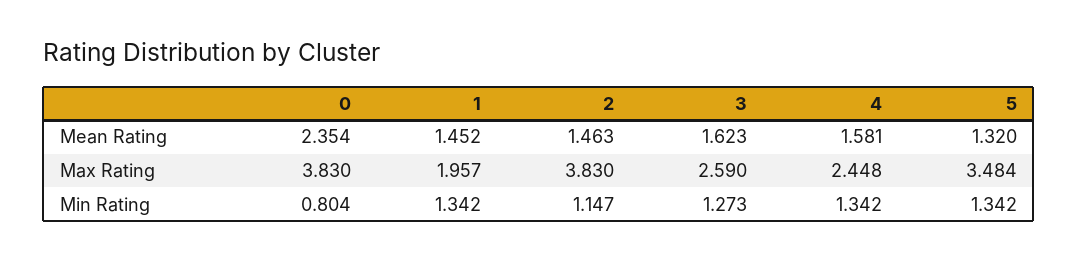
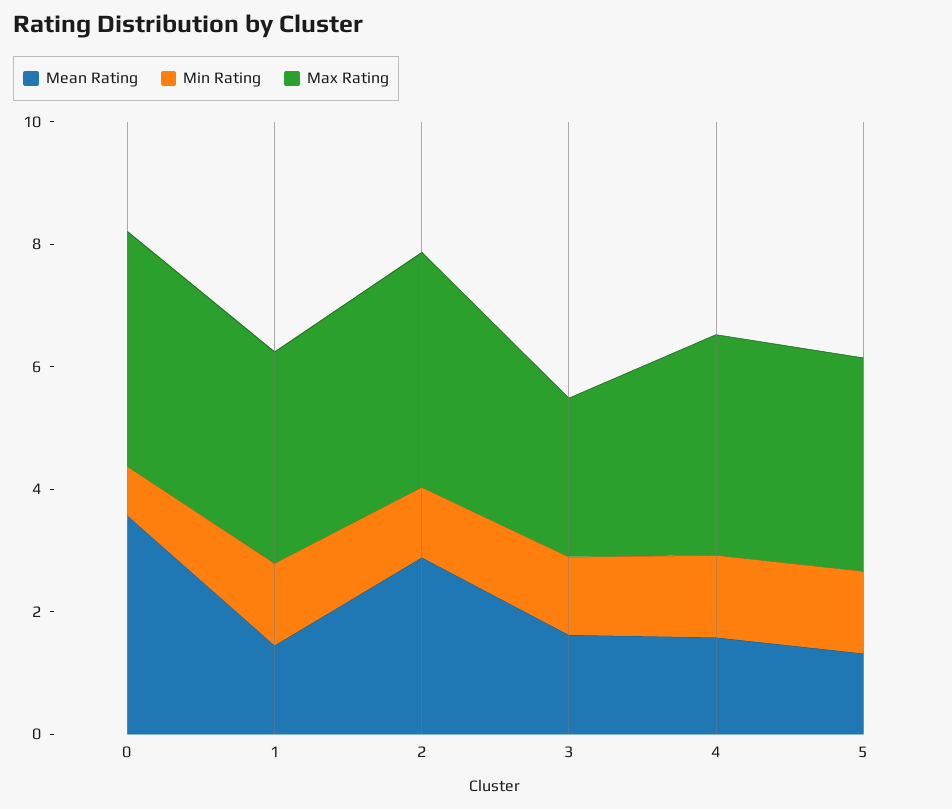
  {
    "Mean Rating": {
-     "0": 2.354,
+     "0": 3.5,
      "1": 1.452,
-     "2": 1.463,
+     "2": 3,
      "3": 1.623,
      "4": 1.581,
      "5": 1.32
    },
    "Max Rating": {
      "0": 3.83,
-     "1": 1.957,
+     "1": 3.5,
      "2": 3.83,
      "3": 2.59,
-     "4": 2.448,
+     "4": 3.5,
      "5": 3.484
    },
    "Min Rating": {
      "0": 0.804,
      "1": 1.342,
      "2": 1.147,
      "3": 1.273,
      "4": 1.342,
      "5": 1.342
    }
  }

